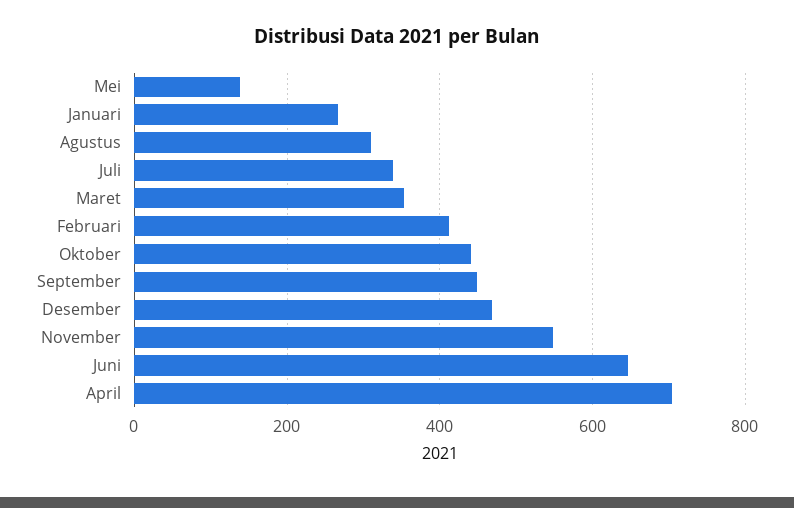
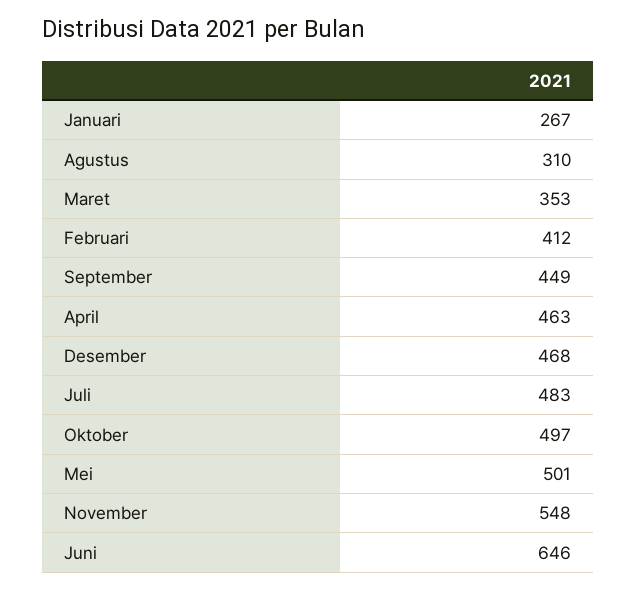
  {
-   "Mei": 140,
+   "Mei": 501,
    "Januari": 267,
    "Agustus": 310,
-   "Juli": 340,
+   "Juli": 483,
    "Maret": 353,
    "Februari": 412,
-   "Oktober": 440,
+   "Oktober": 497,
    "September": 449,
    "Desember": 468,
    "November": 548,
    "Juni": 646,
-   "April": 700
+   "April": 463
  }

